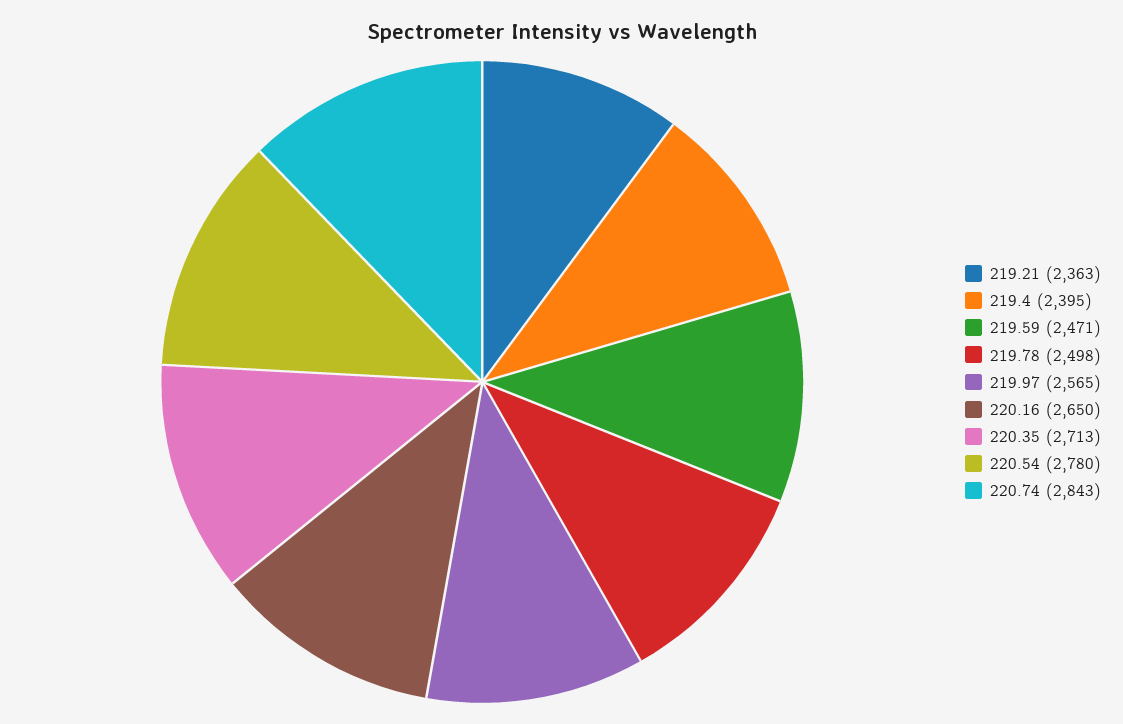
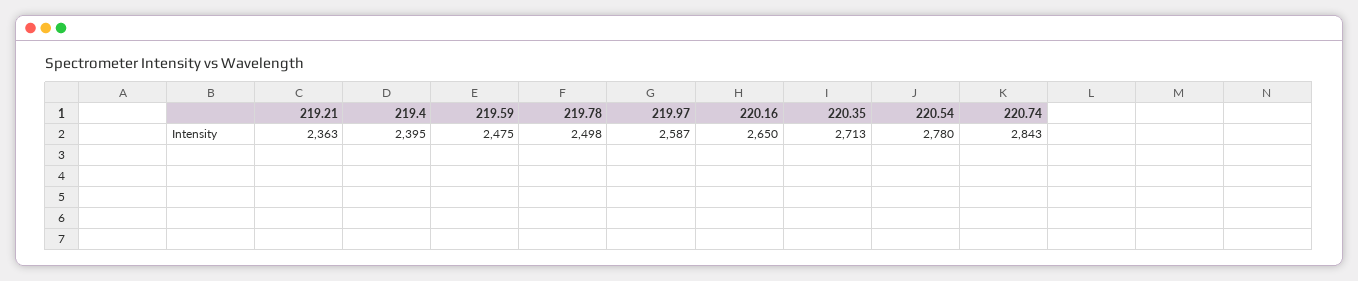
  {
    "219.21": 2363,
    "219.4": 2395,
-   "219.59": 2471,
+   "219.59": 2475,
    "219.78": 2498,
-   "219.97": 2565,
+   "219.97": 2587,
    "220.16": 2650,
    "220.35": 2713,
    "220.54": 2780,
    "220.74": 2843
  }

